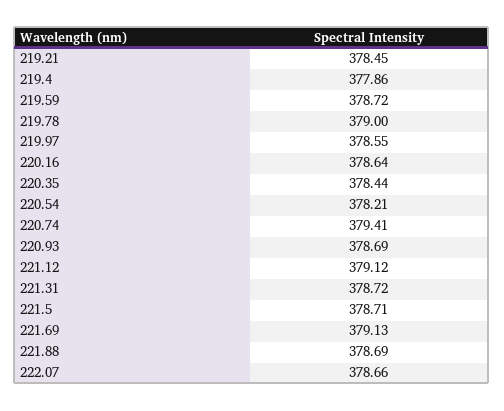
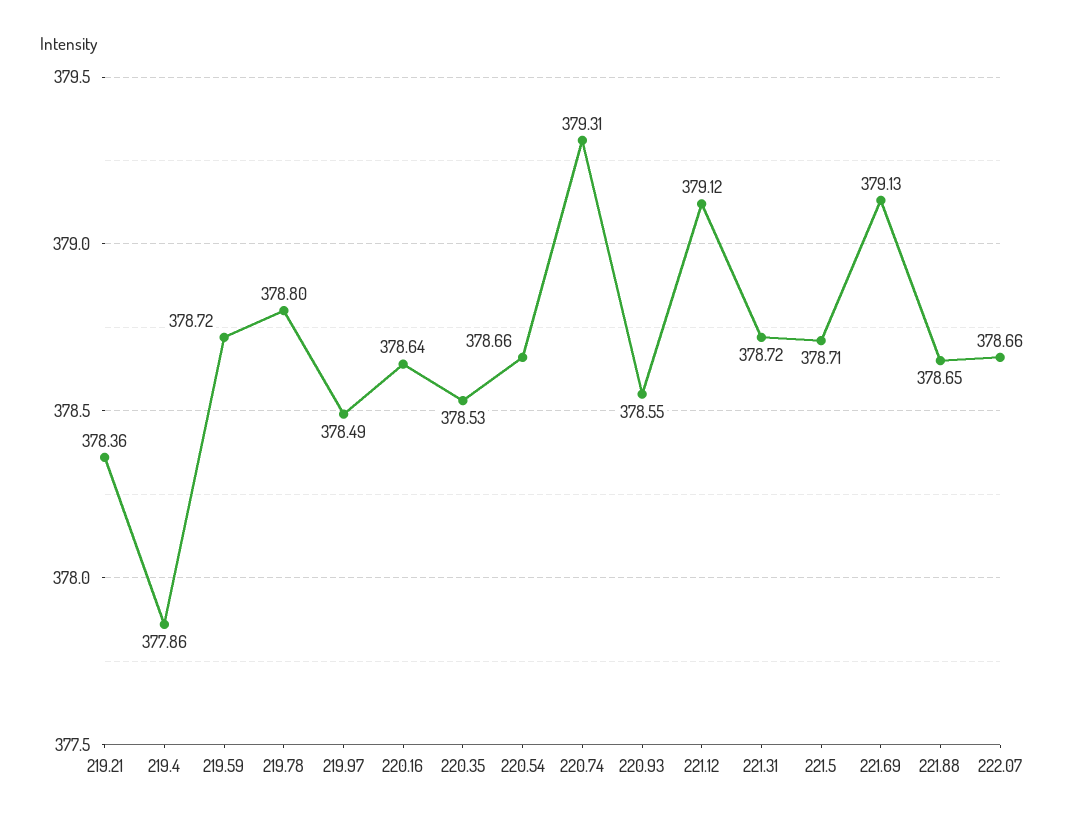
  {
-   "219.21": 378.45,
+   "219.21": 378.36,
    "219.4": 377.86,
    "219.59": 378.72,
-   "219.78": 379,
+   "219.78": 378.8,
-   "219.97": 378.55,
+   "219.97": 378.49,
    "220.16": 378.64,
-   "220.35": 378.44,
+   "220.35": 378.53,
-   "220.54": 378.21,
+   "220.54": 378.66,
-   "220.74": 379.41,
+   "220.74": 379.31,
-   "220.93": 378.69,
+   "220.93": 378.55,
    "221.12": 379.12,
    "221.31": 378.72,
    "221.5": 378.71,
    "221.69": 379.13,
-   "221.88": 378.69,
+   "221.88": 378.65,
    "222.07": 378.66
  }

